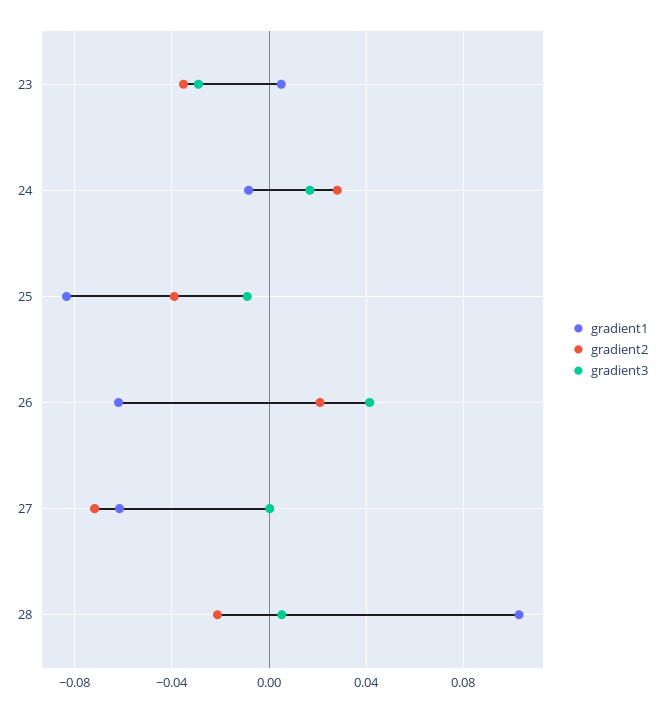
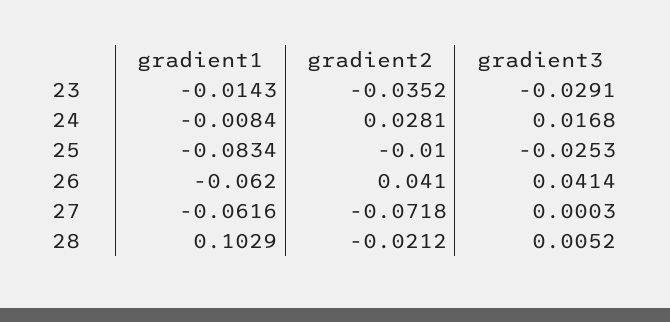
  {
    "gradient1": {
-     "23": 0.005,
+     "23": -0.0143,
      "24": -0.0084,
      "25": -0.0834,
      "26": -0.062,
      "27": -0.0616,
      "28": 0.1029
    },
    "gradient2": {
      "23": -0.0352,
      "24": 0.0281,
-     "25": -0.04,
+     "25": -0.01,
-     "26": 0.02,
+     "26": 0.041,
      "27": -0.0718,
      "28": -0.0212
    },
    "gradient3": {
      "23": -0.0291,
      "24": 0.0168,
-     "25": -0.01,
+     "25": -0.0253,
      "26": 0.0414,
      "27": 0.0003,
      "28": 0.0052
    }
  }

